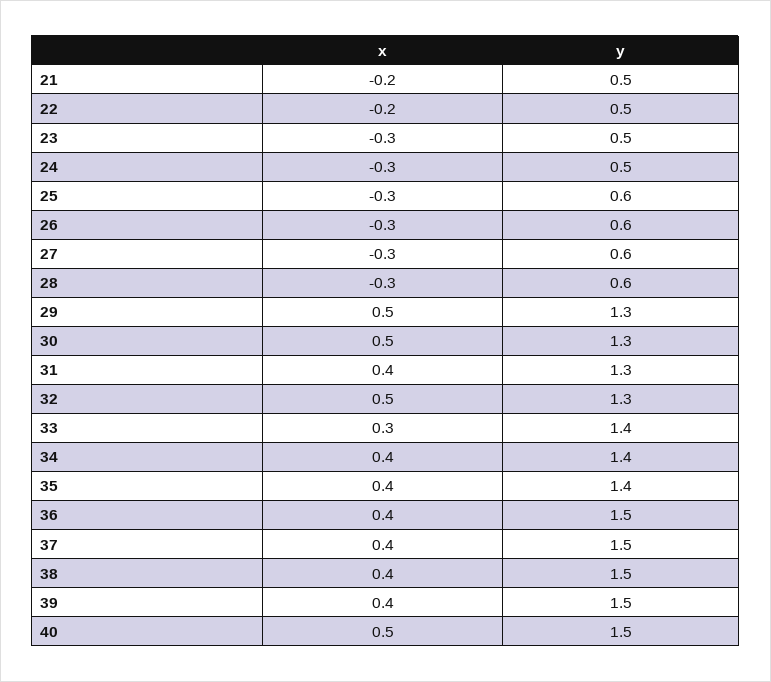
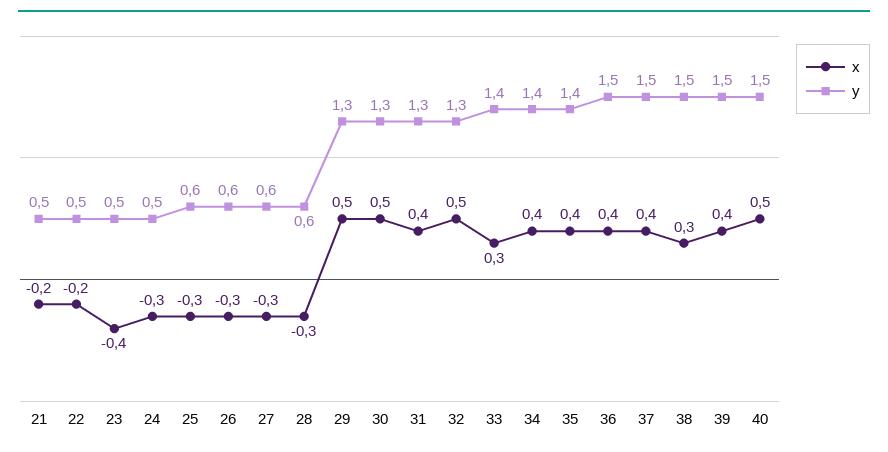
  {
    "x": {
      "21": -0.2,
      "22": -0.2,
-     "23": -0.3,
+     "23": -0.4,
      "24": -0.3,
      "25": -0.3,
      "26": -0.3,
      "27": -0.3,
      "28": -0.3,
      "29": 0.5,
      "30": 0.5,
      "31": 0.4,
      "32": 0.5,
      "33": 0.3,
      "34": 0.4,
      "35": 0.4,
      "36": 0.4,
      "37": 0.4,
-     "38": 0.4,
+     "38": 0.3,
      "39": 0.4,
      "40": 0.5
    },
    "y": {
      "21": 0.5,
      "22": 0.5,
      "23": 0.5,
      "24": 0.5,
      "25": 0.6,
      "26": 0.6,
      "27": 0.6,
      "28": 0.6,
      "29": 1.3,
      "30": 1.3,
      "31": 1.3,
      "32": 1.3,
      "33": 1.4,
      "34": 1.4,
      "35": 1.4,
      "36": 1.5,
      "37": 1.5,
      "38": 1.5,
      "39": 1.5,
      "40": 1.5
    }
  }

